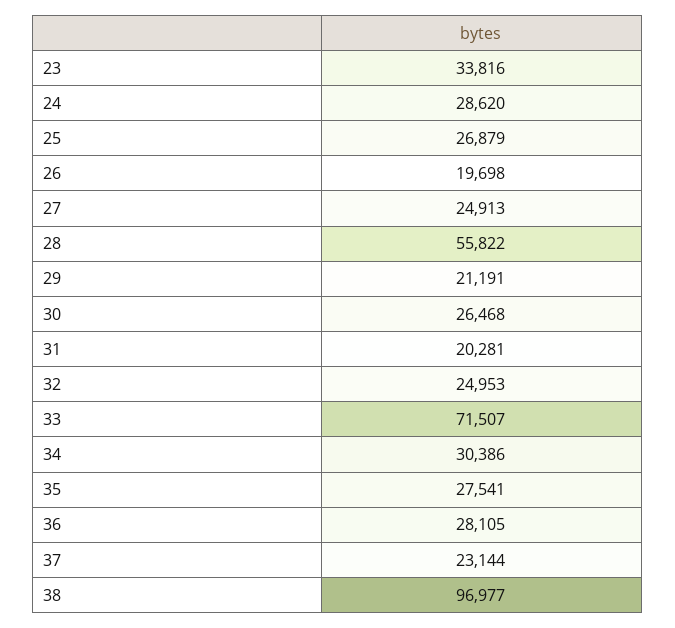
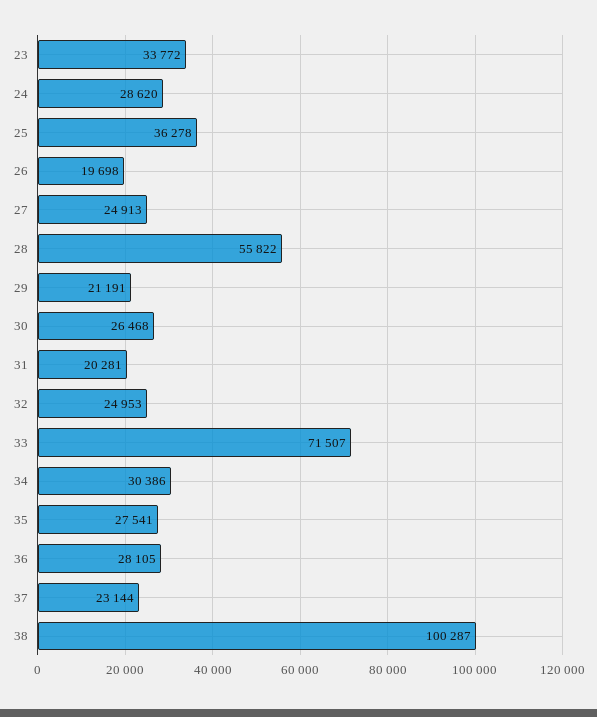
  {
-   "23": 33816,
+   "23": 33772,
    "24": 28620,
-   "25": 26879,
+   "25": 36278,
    "26": 19698,
    "27": 24913,
    "28": 55822,
    "29": 21191,
    "30": 26468,
    "31": 20281,
    "32": 24953,
    "33": 71507,
    "34": 30386,
    "35": 27541,
    "36": 28105,
    "37": 23144,
-   "38": 96977
+   "38": 100287
  }

